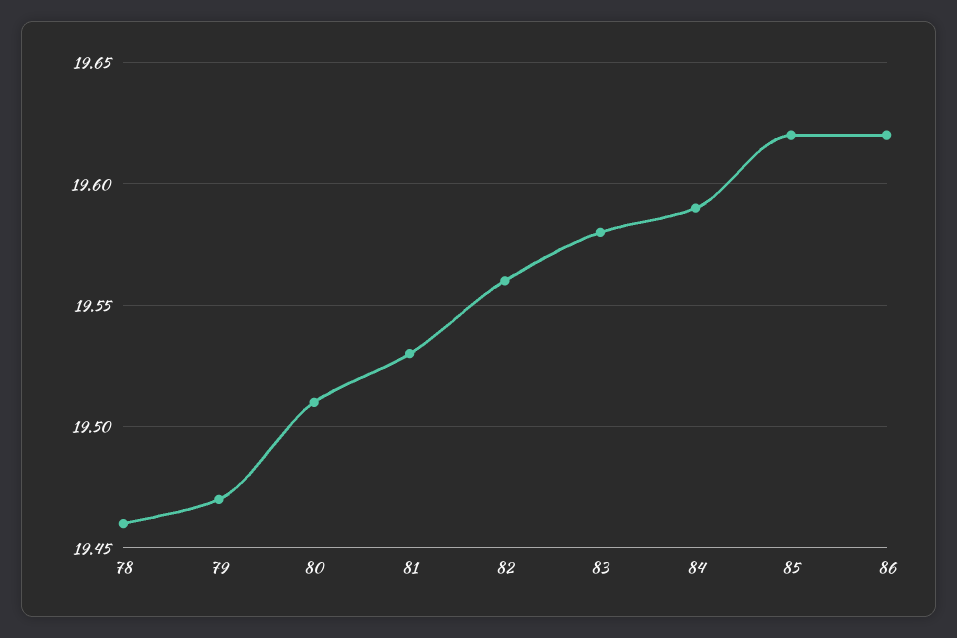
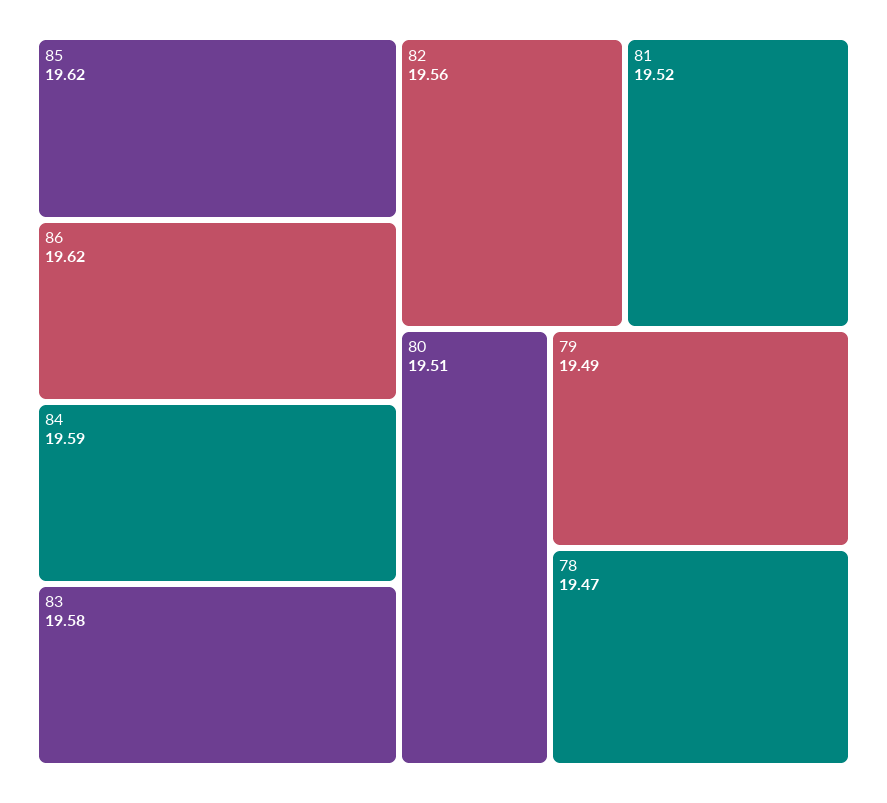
  {
-   "78": 19.46,
+   "78": 19.47,
-   "79": 19.47,
+   "79": 19.49,
    "80": 19.51,
-   "81": 19.53,
+   "81": 19.52,
    "82": 19.56,
    "83": 19.58,
    "84": 19.59,
    "85": 19.62,
    "86": 19.62
  }

